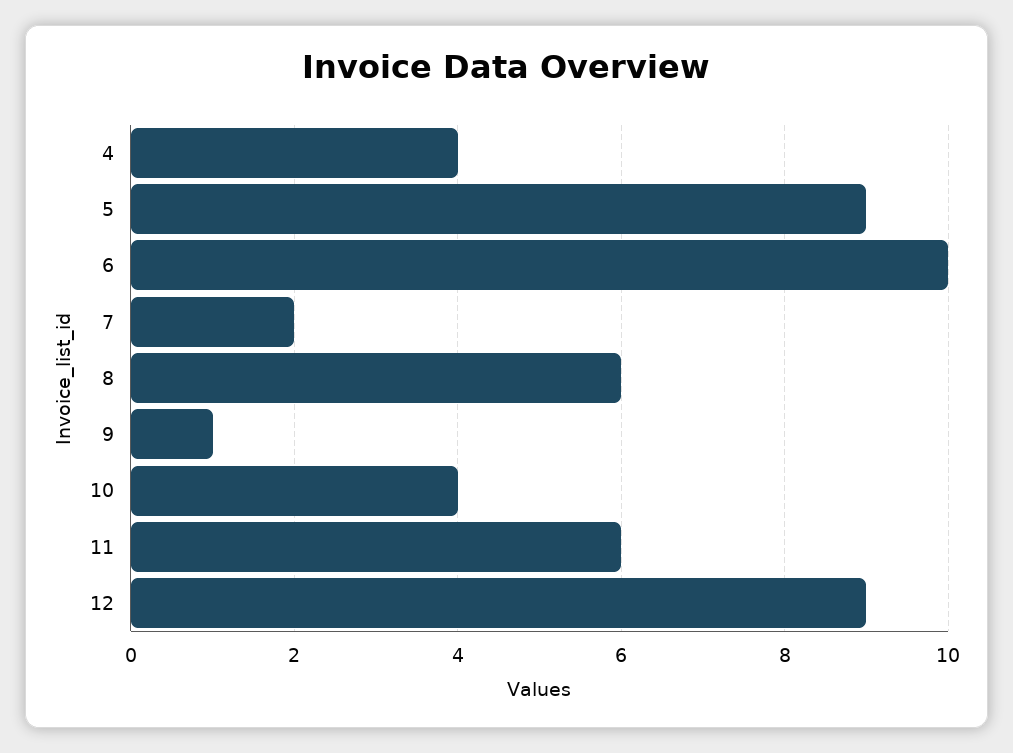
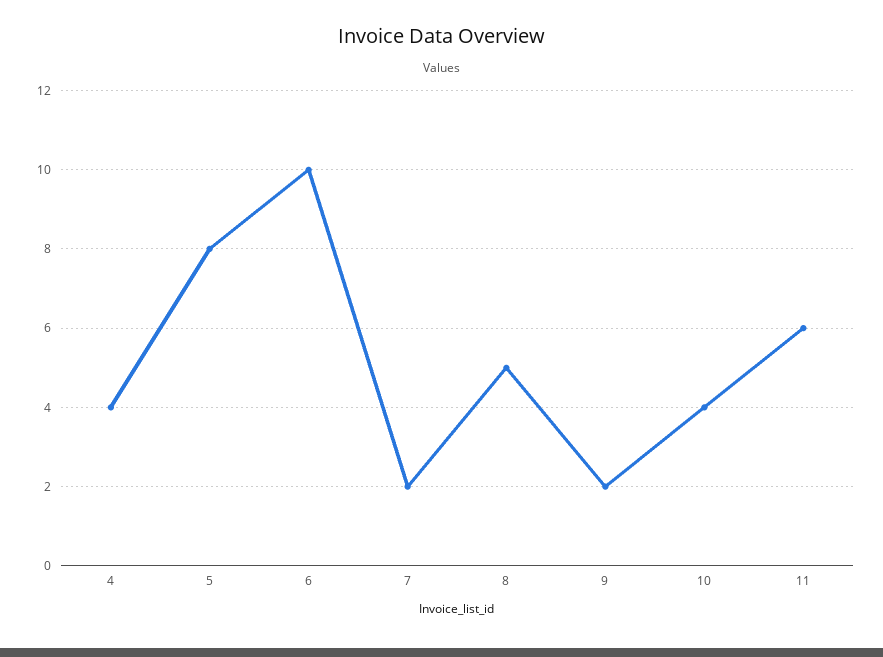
  {
    "4": 4,
-   "5": 9,
+   "5": 8,
    "6": 10,
    "7": 2,
-   "8": 6,
+   "8": 5,
-   "9": 1,
+   "9": 2,
    "10": 4,
-   "11": 6,
+   "11": 6
-   "12": 9
  }

